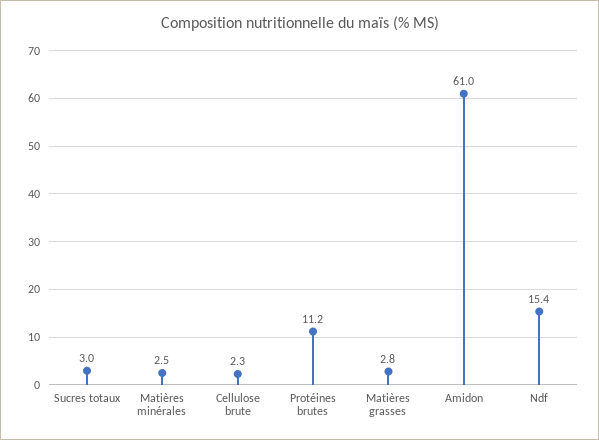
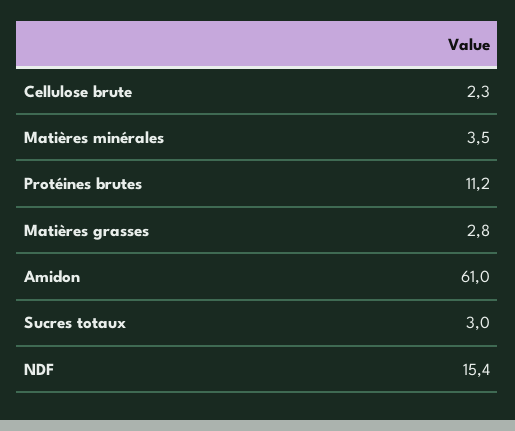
  {
    "Sucres totaux": 3,
-   "Matières minérales": 2.5,
+   "Matières minérales": 3.5,
    "Cellulose brute": 2.3,
    "Protéines brutes": 11.2,
    "Matières grasses": 2.8,
    "Amidon": 61,
    "Ndf": 15.4
  }

